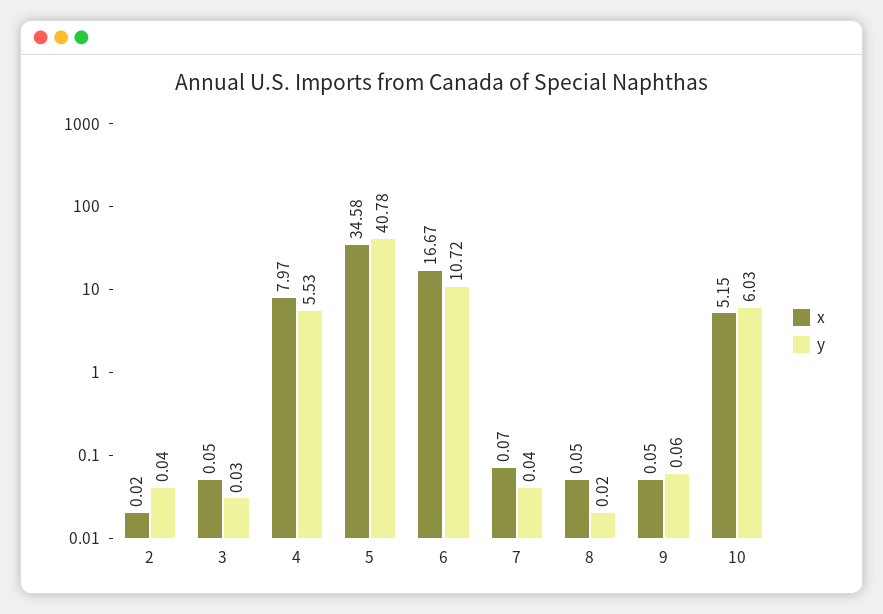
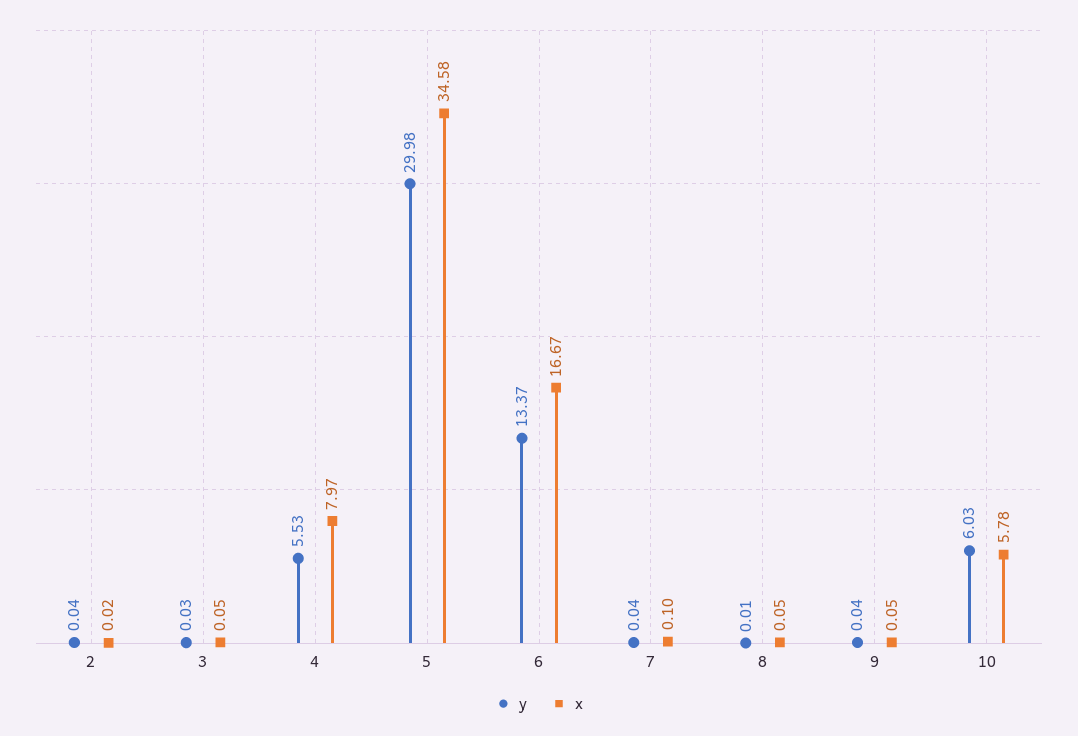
  {
    "x": {
      "2": 0.02,
      "3": 0.05,
      "4": 7.97,
      "5": 34.58,
      "6": 16.67,
-     "7": 0.07,
+     "7": 0.1,
      "8": 0.05,
      "9": 0.05,
-     "10": 5.15
+     "10": 5.78
    },
    "y": {
      "2": 0.04,
      "3": 0.03,
      "4": 5.53,
-     "5": 40.78,
+     "5": 29.98,
-     "6": 10.72,
+     "6": 13.37,
      "7": 0.04,
-     "8": 0.02,
+     "8": 0.01,
-     "9": 0.06,
+     "9": 0.04,
      "10": 6.03
    }
  }

